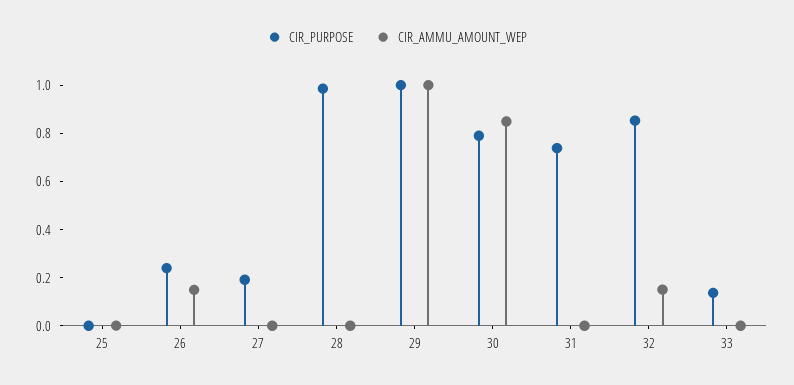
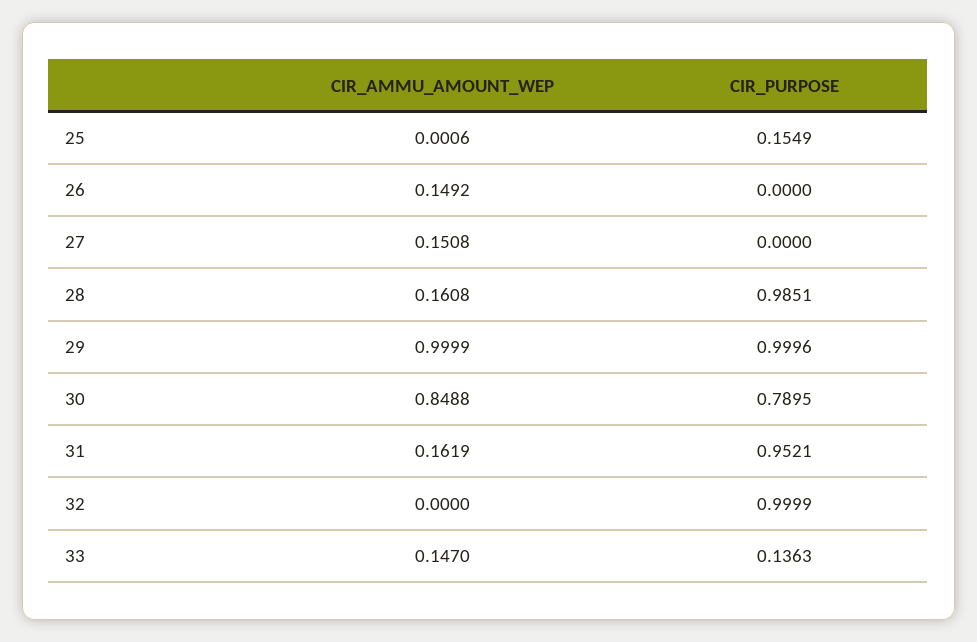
  {
    "CIR_PURPOSE": {
-     "25": 0,
+     "25": 0.1549,
-     "26": 0.25,
+     "26": 0,
-     "27": 0.2,
+     "27": 0,
      "28": 0.9851,
      "29": 0.9996,
      "30": 0.7895,
-     "31": 0.75,
+     "31": 0.9521,
-     "32": 0.85,
+     "32": 0.9999,
      "33": 0.1363
    },
    "CIR_AMMU_AMOUNT_WEP": {
      "25": 0.0006,
      "26": 0.1492,
-     "27": 0,
+     "27": 0.1508,
-     "28": 0,
+     "28": 0.1608,
      "29": 0.9999,
      "30": 0.8488,
-     "31": 0,
+     "31": 0.1619,
-     "32": 0.15,
+     "32": 0,
-     "33": 0
+     "33": 0.147
    }
  }

